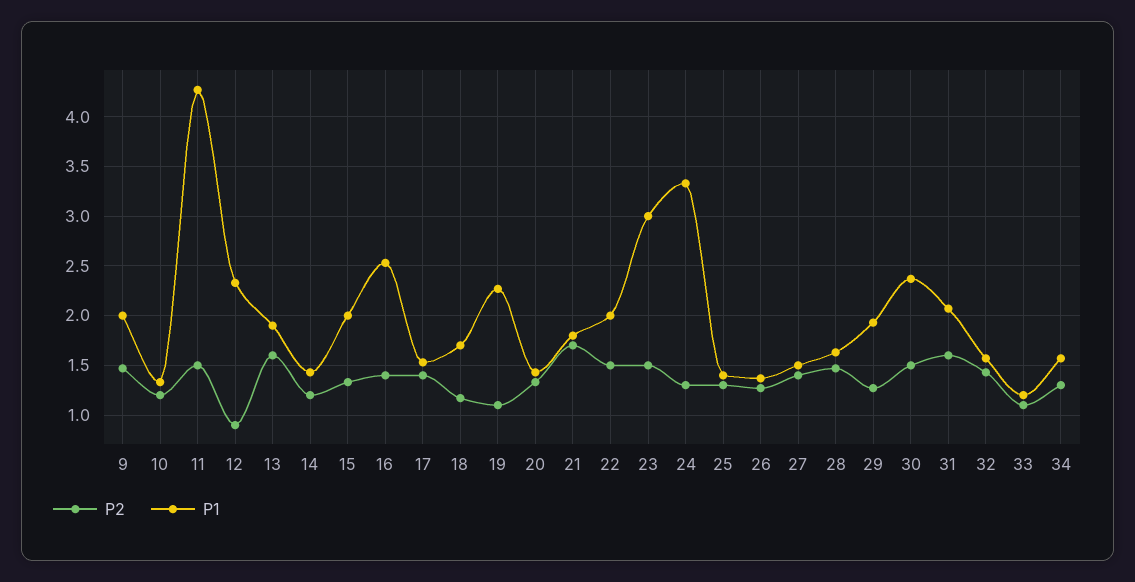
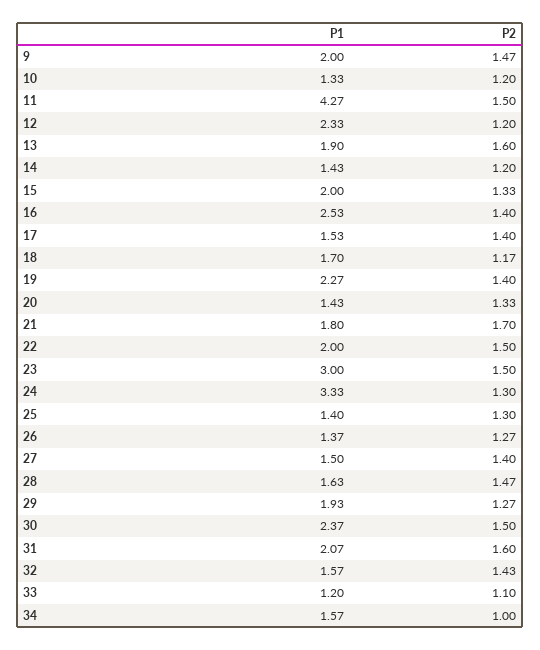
  {
    "P2": {
      "9": 1.47,
      "10": 1.2,
      "11": 1.5,
-     "12": 0.9,
+     "12": 1.2,
      "13": 1.6,
      "14": 1.2,
      "15": 1.33,
      "16": 1.4,
      "17": 1.4,
      "18": 1.17,
-     "19": 1.1,
+     "19": 1.4,
      "20": 1.33,
      "21": 1.7,
      "22": 1.5,
      "23": 1.5,
      "24": 1.3,
      "25": 1.3,
      "26": 1.27,
      "27": 1.4,
      "28": 1.47,
      "29": 1.27,
      "30": 1.5,
      "31": 1.6,
      "32": 1.43,
      "33": 1.1,
-     "34": 1.3
+     "34": 1
    },
    "P1": {
      "9": 2,
      "10": 1.33,
      "11": 4.27,
      "12": 2.33,
      "13": 1.9,
      "14": 1.43,
      "15": 2,
      "16": 2.53,
      "17": 1.53,
      "18": 1.7,
      "19": 2.27,
      "20": 1.43,
      "21": 1.8,
      "22": 2,
      "23": 3,
      "24": 3.33,
      "25": 1.4,
      "26": 1.37,
      "27": 1.5,
      "28": 1.63,
      "29": 1.93,
      "30": 2.37,
      "31": 2.07,
      "32": 1.57,
      "33": 1.2,
      "34": 1.57
    }
  }

